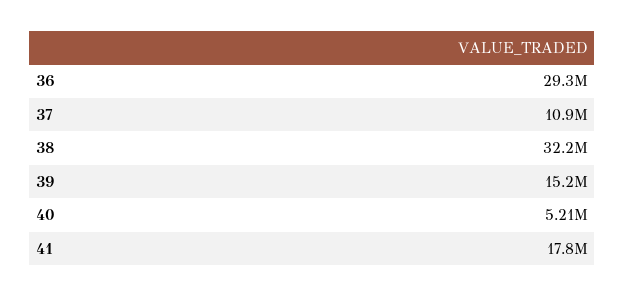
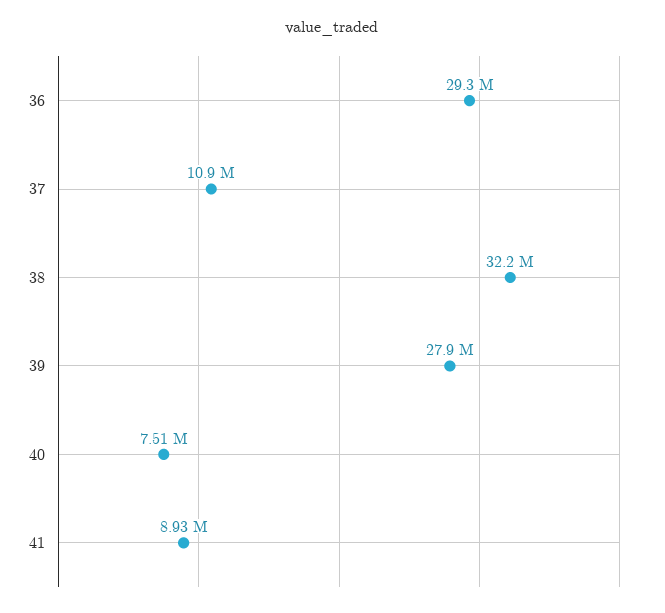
  {
    "36": 29300000,
    "37": 10900000,
    "38": 32200000,
-   "39": 15200000,
+   "39": 27900000,
-   "40": 5210000,
+   "40": 7510000,
-   "41": 17800000
+   "41": 8930000
  }

